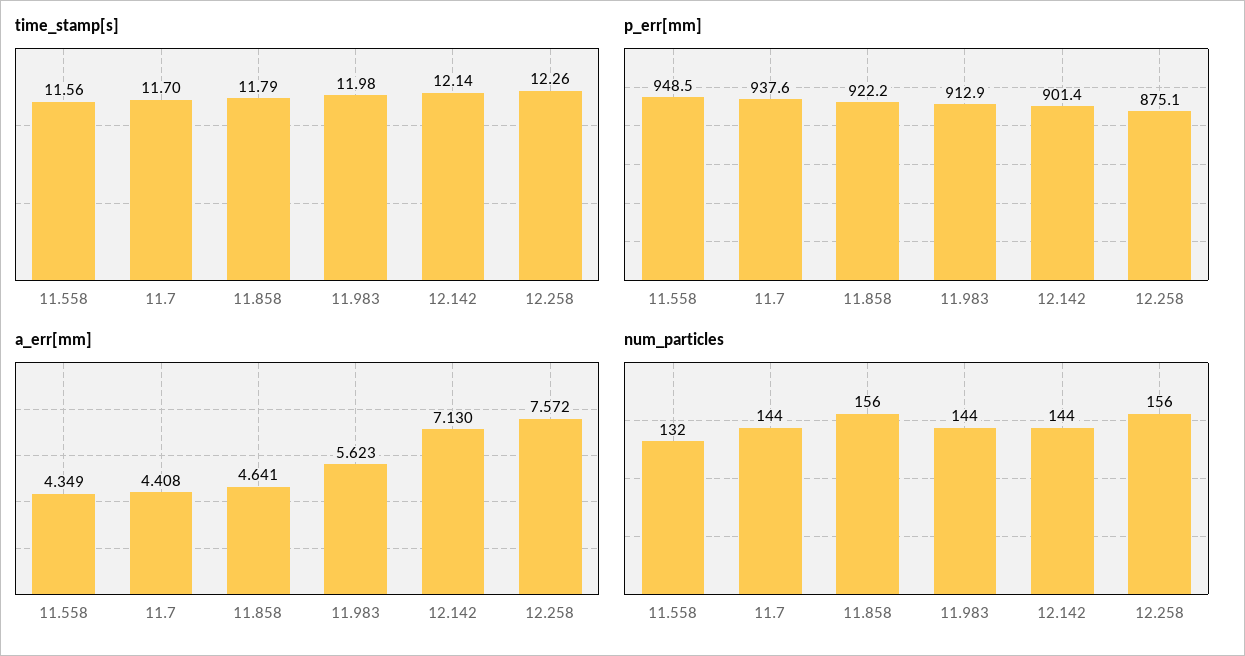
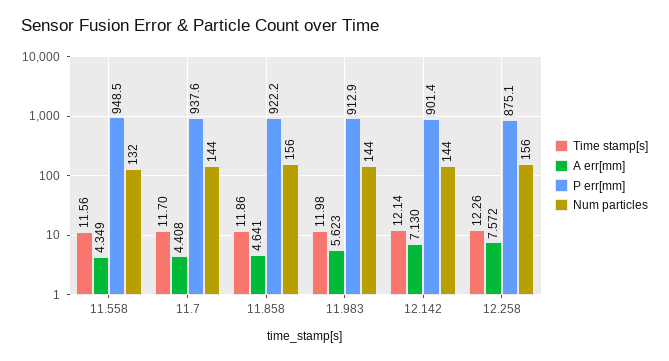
  {
    "time_stamp[s]": {
      "11.558": 11.56,
      "11.7": 11.7,
-     "11.858": 11.79,
+     "11.858": 11.86,
      "11.983": 11.98,
      "12.142": 12.14,
      "12.258": 12.26
    },
    "p_err[mm]": {
      "11.558": 948.5,
      "11.7": 937.6,
      "11.858": 922.2,
      "11.983": 912.9,
      "12.142": 901.4,
      "12.258": 875.1
    },
    "a_err[mm]": {
      "11.558": 4.349,
      "11.7": 4.408,
      "11.858": 4.641,
      "11.983": 5.623,
      "12.142": 7.13,
      "12.258": 7.572
    },
    "num_particles": {
      "11.558": 132,
      "11.7": 144,
      "11.858": 156,
      "11.983": 144,
      "12.142": 144,
      "12.258": 156
    }
  }

